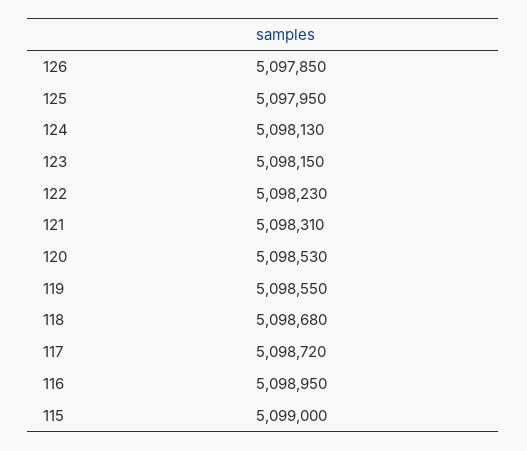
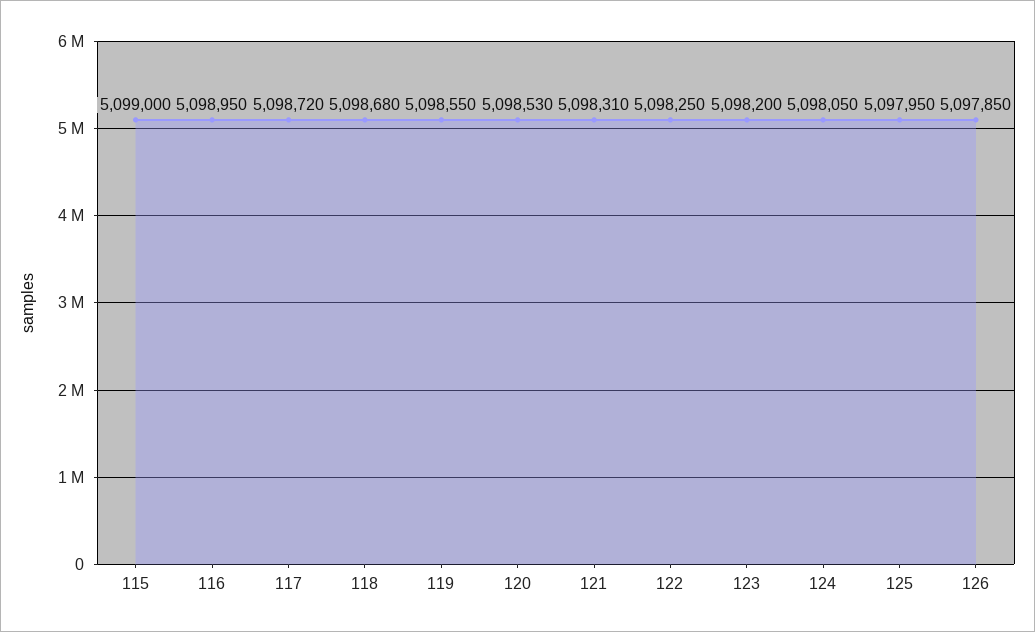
  {
    "126": 5097850,
    "125": 5097950,
-   "124": 5098130,
+   "124": 5098050,
-   "123": 5098150,
+   "123": 5098200,
-   "122": 5098230,
+   "122": 5098250,
    "121": 5098310,
    "120": 5098530,
    "119": 5098550,
    "118": 5098680,
    "117": 5098720,
    "116": 5098950,
    "115": 5099000
  }

